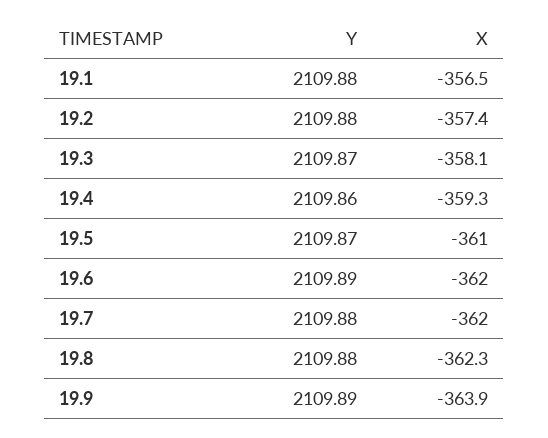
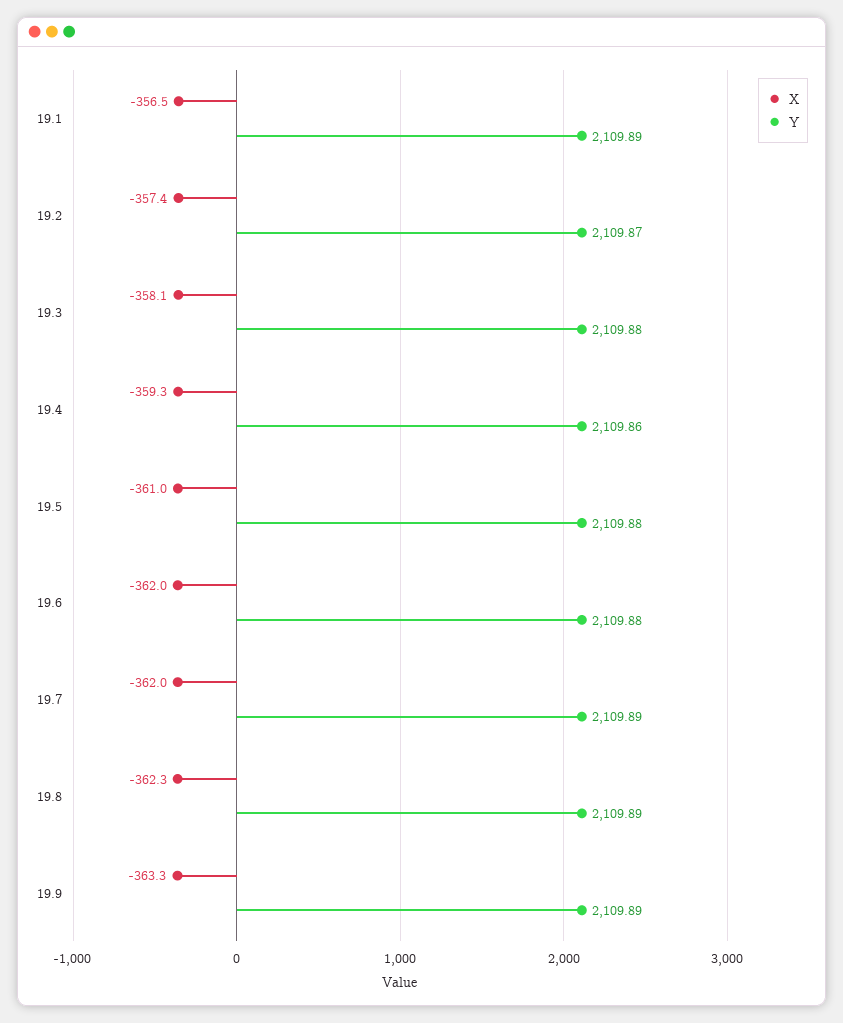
  {
    "Y": {
-     "19.1": 2109.88,
+     "19.1": 2109.89,
-     "19.2": 2109.88,
+     "19.2": 2109.87,
-     "19.3": 2109.87,
+     "19.3": 2109.88,
      "19.4": 2109.86,
-     "19.5": 2109.87,
+     "19.5": 2109.88,
-     "19.6": 2109.89,
+     "19.6": 2109.88,
-     "19.7": 2109.88,
+     "19.7": 2109.89,
-     "19.8": 2109.88,
+     "19.8": 2109.89,
      "19.9": 2109.89
    },
    "X": {
      "19.1": -356.5,
      "19.2": -357.4,
      "19.3": -358.1,
      "19.4": -359.3,
      "19.5": -361,
      "19.6": -362,
      "19.7": -362,
      "19.8": -362.3,
-     "19.9": -363.9
+     "19.9": -363.3
    }
  }

